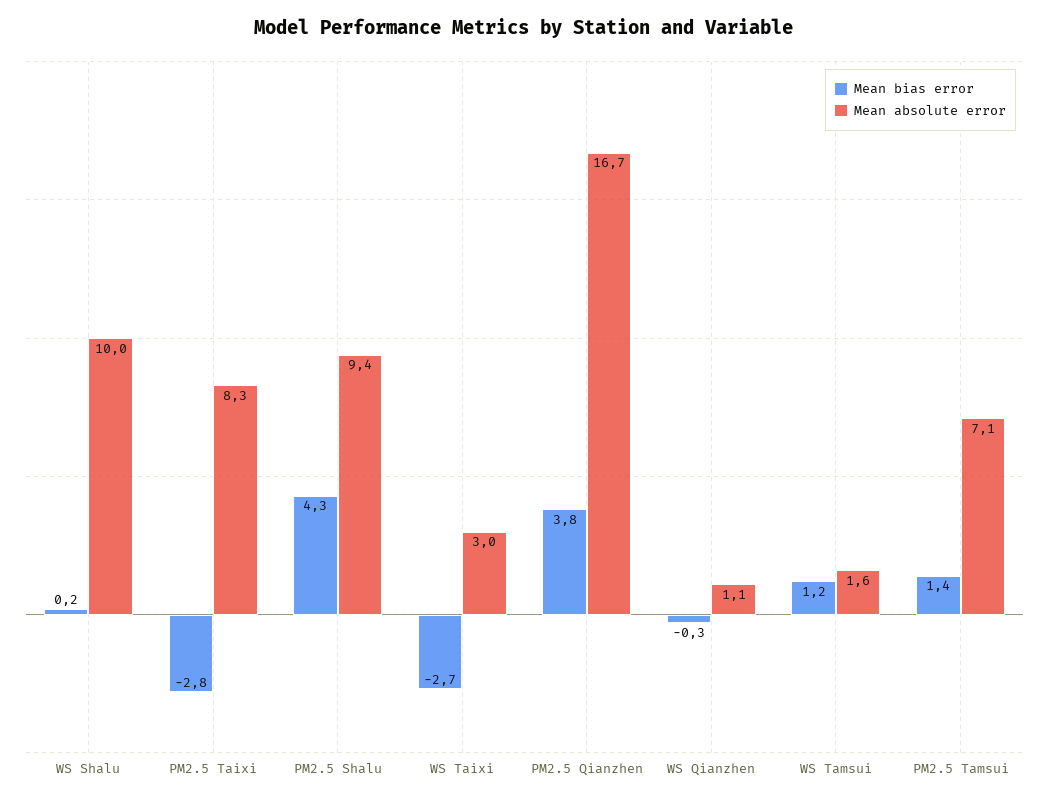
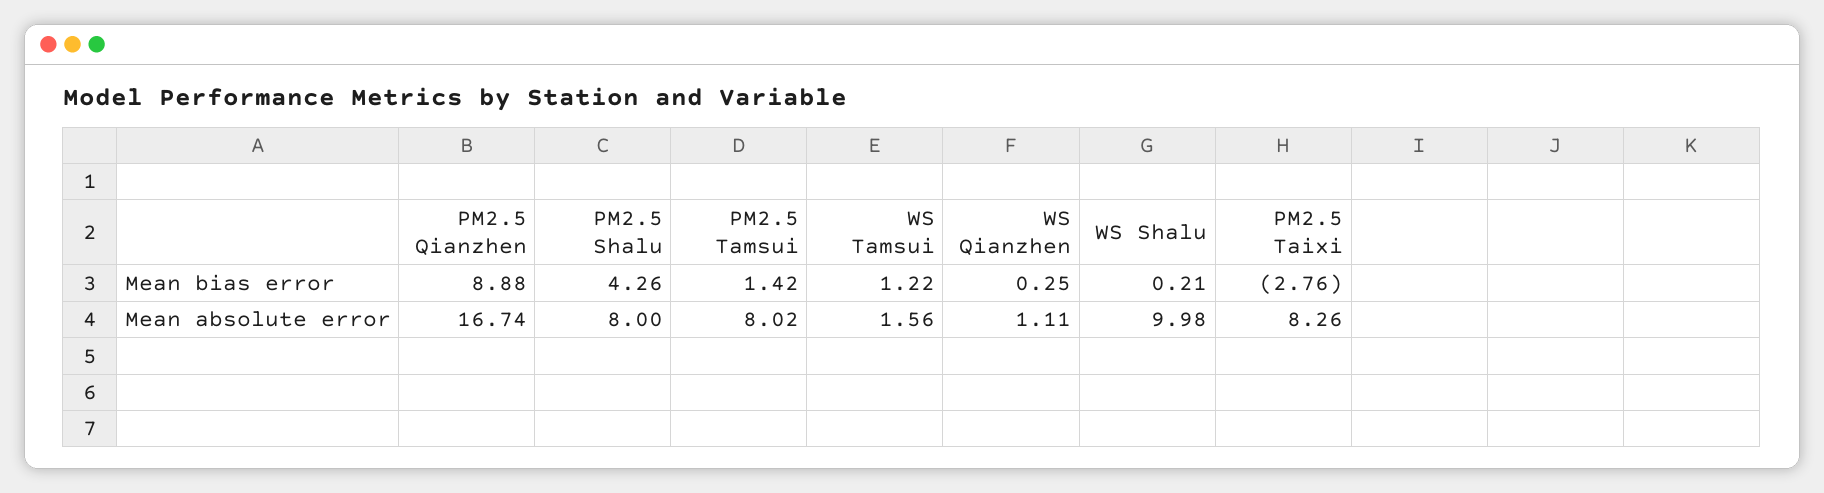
  {
    "Mean bias error": {
      "WS Shalu": 0.21,
      "PM2.5 Taixi": -2.76,
      "PM2.5 Shalu": 4.26,
-     "WS Taixi": -2.7,
-     "PM2.5 Qianzhen": 3.8,
+     "PM2.5 Qianzhen": 8.88,
-     "WS Qianzhen": -0.3,
+     "WS Qianzhen": 0.25,
      "WS Tamsui": 1.22,
      "PM2.5 Tamsui": 1.42
    },
    "Mean absolute error": {
      "WS Shalu": 9.98,
      "PM2.5 Taixi": 8.26,
-     "PM2.5 Shalu": 9.4,
+     "PM2.5 Shalu": 8,
-     "WS Taixi": 3,
      "PM2.5 Qianzhen": 16.74,
      "WS Qianzhen": 1.11,
      "WS Tamsui": 1.56,
-     "PM2.5 Tamsui": 7.1
+     "PM2.5 Tamsui": 8.02
    }
  }

